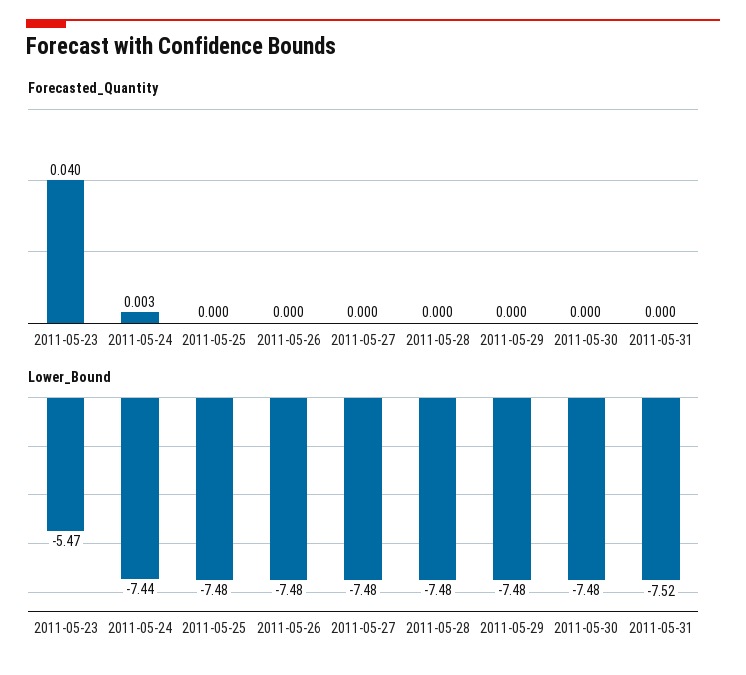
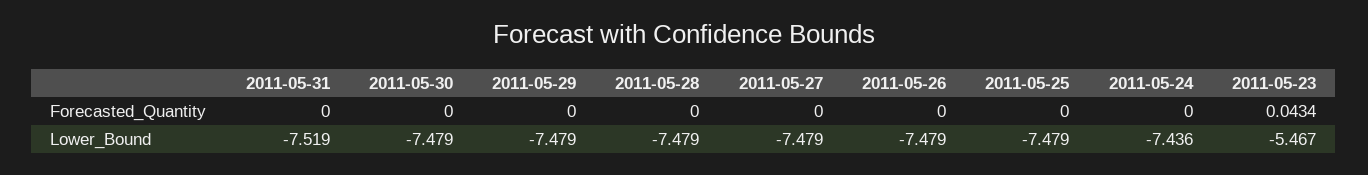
  {
    "Forecasted_Quantity": {
-     "2011-05-23": 0.04,
+     "2011-05-23": 0.0434,
-     "2011-05-24": 0.003,
+     "2011-05-24": 0,
      "2011-05-25": 0,
      "2011-05-26": 0,
      "2011-05-27": 0,
      "2011-05-28": 0,
      "2011-05-29": 0,
      "2011-05-30": 0,
      "2011-05-31": 0
    },
    "Lower_Bound": {
      "2011-05-23": -5.467,
      "2011-05-24": -7.436,
      "2011-05-25": -7.479,
      "2011-05-26": -7.479,
      "2011-05-27": -7.479,
      "2011-05-28": -7.479,
      "2011-05-29": -7.479,
      "2011-05-30": -7.479,
      "2011-05-31": -7.519
    }
  }

